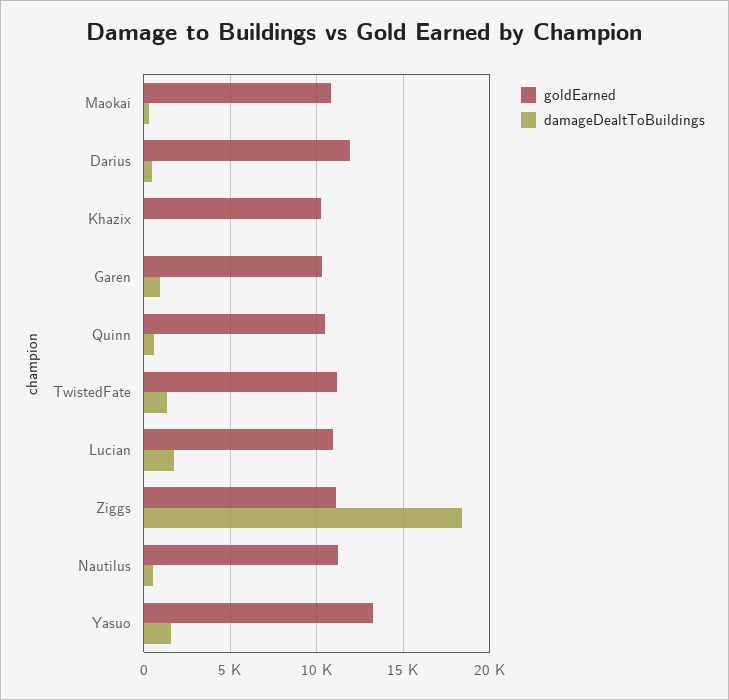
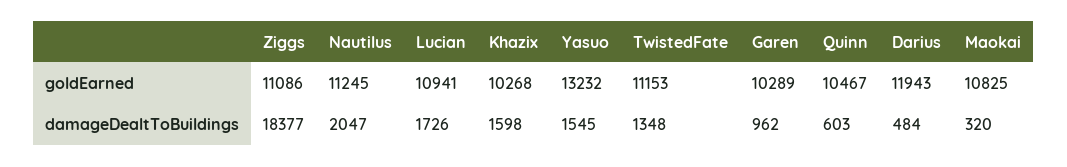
  {
    "goldEarned": {
      "Maokai": 10825,
      "Darius": 11943,
      "Khazix": 10268,
      "Garen": 10289,
      "Quinn": 10467,
      "TwistedFate": 11153,
      "Lucian": 10941,
      "Ziggs": 11086,
      "Nautilus": 11245,
      "Yasuo": 13232
    },
    "damageDealtToBuildings": {
      "Maokai": 320,
      "Darius": 484,
-     "Khazix": 0,
+     "Khazix": 1598,
      "Garen": 962,
      "Quinn": 603,
      "TwistedFate": 1348,
      "Lucian": 1726,
      "Ziggs": 18377,
-     "Nautilus": 500,
+     "Nautilus": 2047,
      "Yasuo": 1545
    }
  }

